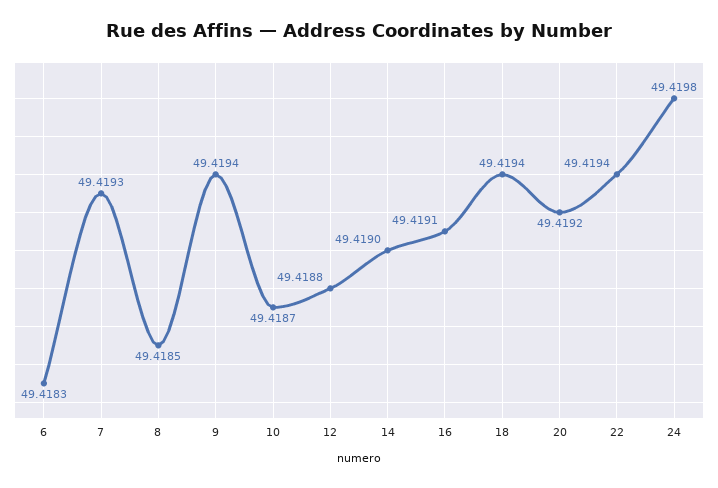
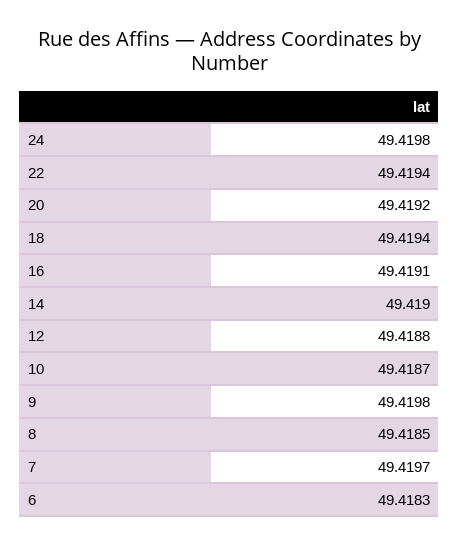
  {
    "6": 49.4183,
-   "7": 49.4193,
+   "7": 49.4197,
    "8": 49.4185,
-   "9": 49.4194,
+   "9": 49.4198,
    "10": 49.4187,
    "12": 49.4188,
    "14": 49.419,
    "16": 49.4191,
    "18": 49.4194,
    "20": 49.4192,
    "22": 49.4194,
    "24": 49.4198
  }

